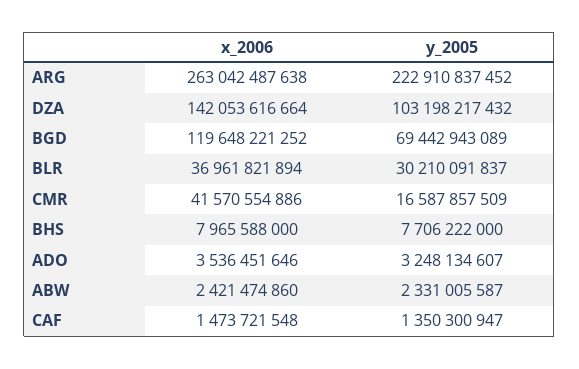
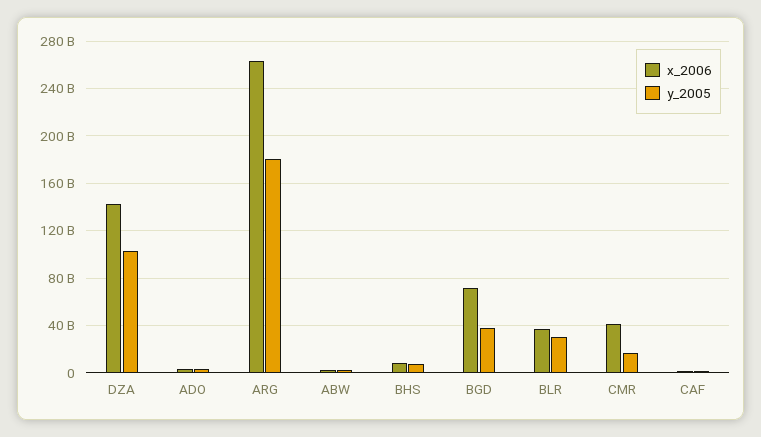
  {
    "x_2006": {
      "ARG": 263042487638,
      "DZA": 142053616664,
-     "BGD": 119648221252,
+     "BGD": 70000000000,
      "BLR": 36961821894,
      "CMR": 41570554886,
      "BHS": 7965588000,
      "ADO": 3536451646,
      "ABW": 2421474860,
      "CAF": 1473721548
    },
    "y_2005": {
-     "ARG": 222910837452,
+     "ARG": 180000000000,
      "DZA": 103198217432,
-     "BGD": 69442943089,
+     "BGD": 40000000000,
      "BLR": 30210091837,
      "CMR": 16587857509,
      "BHS": 7706222000,
      "ADO": 3248134607,
      "ABW": 2331005587,
      "CAF": 1350300947
    }
  }

